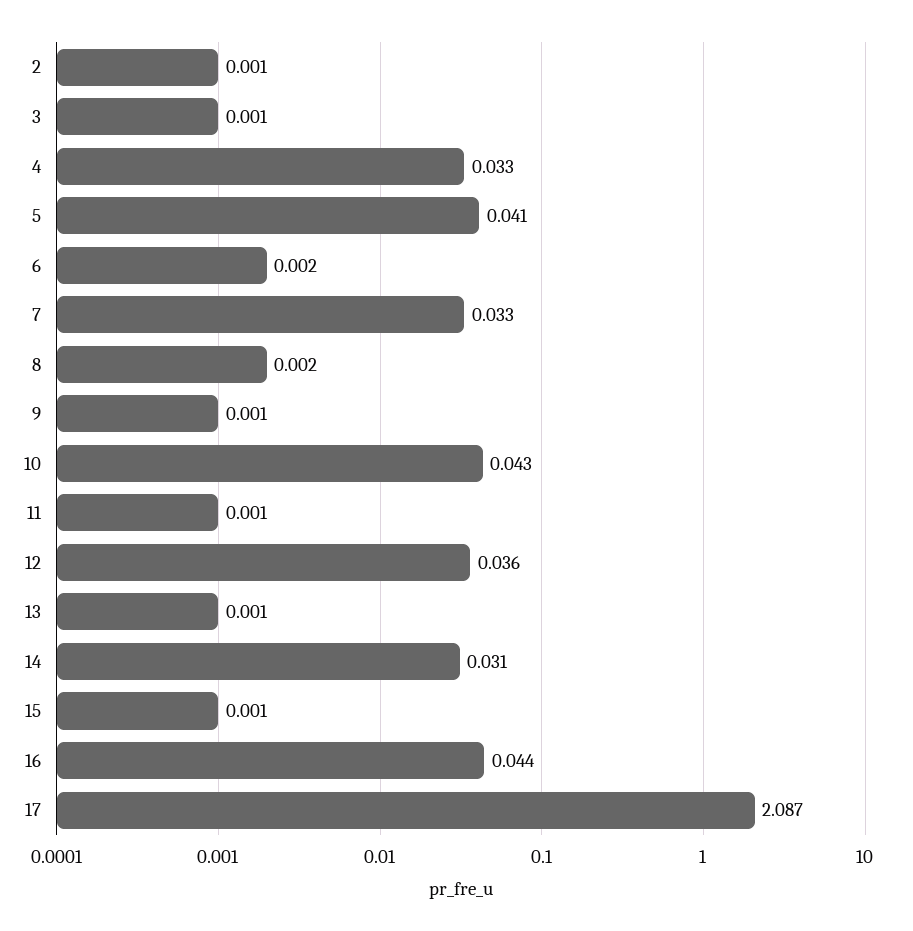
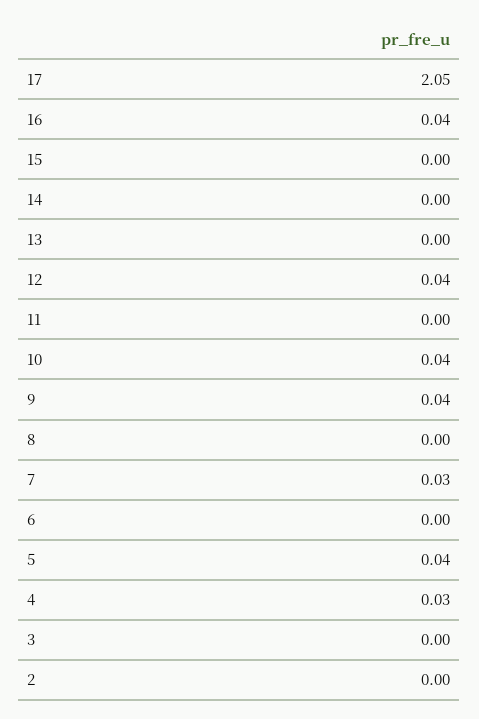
  {
    "2": 0.001,
    "3": 0.001,
    "4": 0.033,
    "5": 0.041,
    "6": 0.002,
    "7": 0.033,
    "8": 0.002,
-   "9": 0.001,
+   "9": 0.04,
    "10": 0.043,
    "11": 0.001,
    "12": 0.036,
    "13": 0.001,
-   "14": 0.031,
+   "14": 0,
    "15": 0.001,
    "16": 0.044,
-   "17": 2.087
+   "17": 2.05
  }

